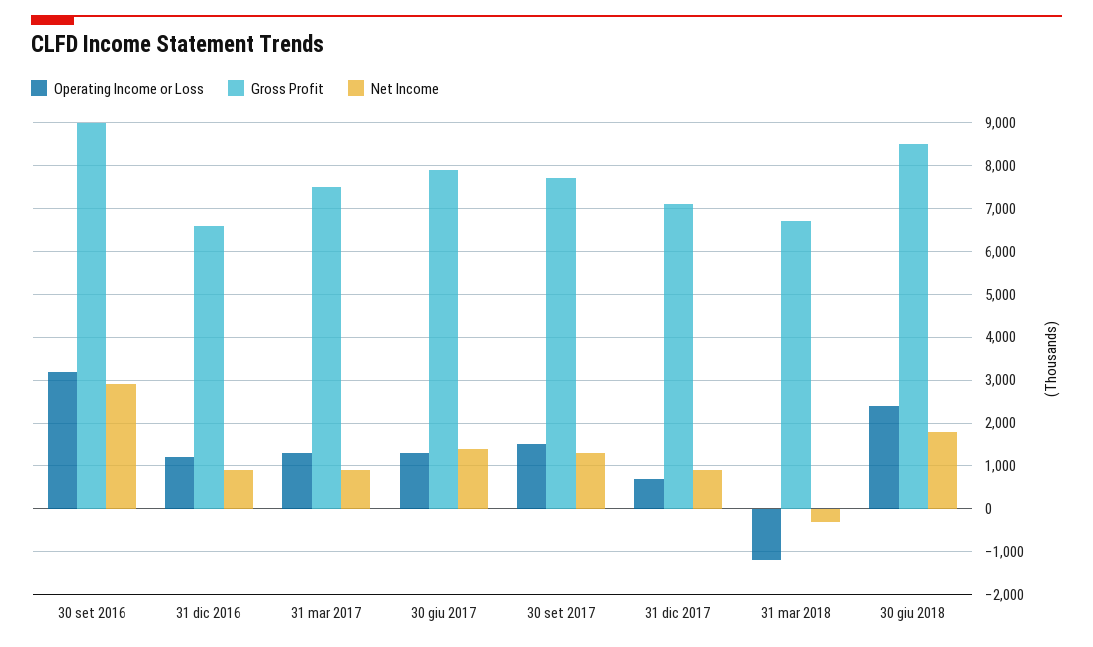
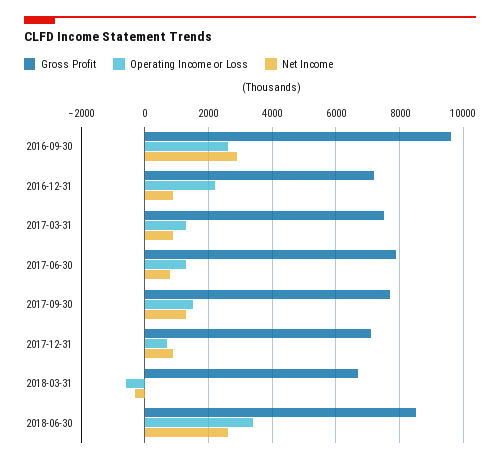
  {
    "Operating Income or Loss": {
-     "30 set 2016": 3200,
+     "30 set 2016": 2600,
-     "31 dic 2016": 1200,
+     "31 dic 2016": 2200,
      "31 mar 2017": 1400,
      "30 giu 2017": 1400,
      "30 set 2017": 1600,
      "31 dic 2017": 800,
-     "31 mar 2018": -1200,
+     "31 mar 2018": -600,
-     "30 giu 2018": 2400
+     "30 giu 2018": 3400
    },
    "Gross Profit": {
-     "30 set 2016": 9000,
+     "30 set 2016": 9600,
-     "31 dic 2016": 6600,
+     "31 dic 2016": 7200,
      "31 mar 2017": 7600,
      "30 giu 2017": 8000,
      "30 set 2017": 7800,
      "31 dic 2017": 7200,
      "31 mar 2018": 6800,
      "30 giu 2018": 8600
    },
    "Net Income": {
      "30 set 2016": 3000,
      "31 dic 2016": 1000,
      "31 mar 2017": 1000,
-     "30 giu 2017": 1400,
+     "30 giu 2017": 800,
      "30 set 2017": 1400,
      "31 dic 2017": 1000,
      "31 mar 2018": -400,
-     "30 giu 2018": 1800
+     "30 giu 2018": 2600
    }
  }

